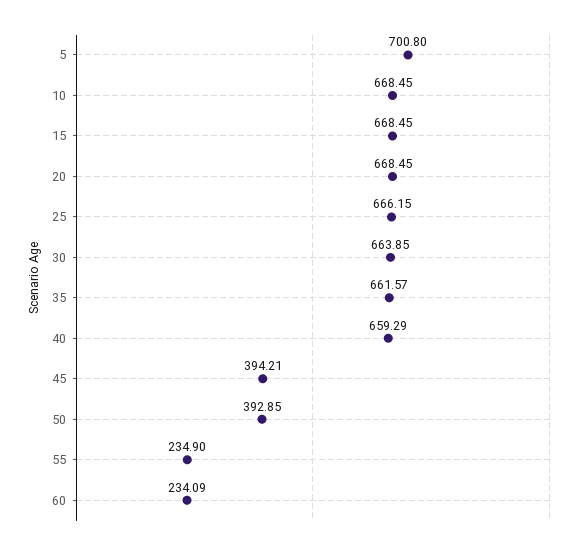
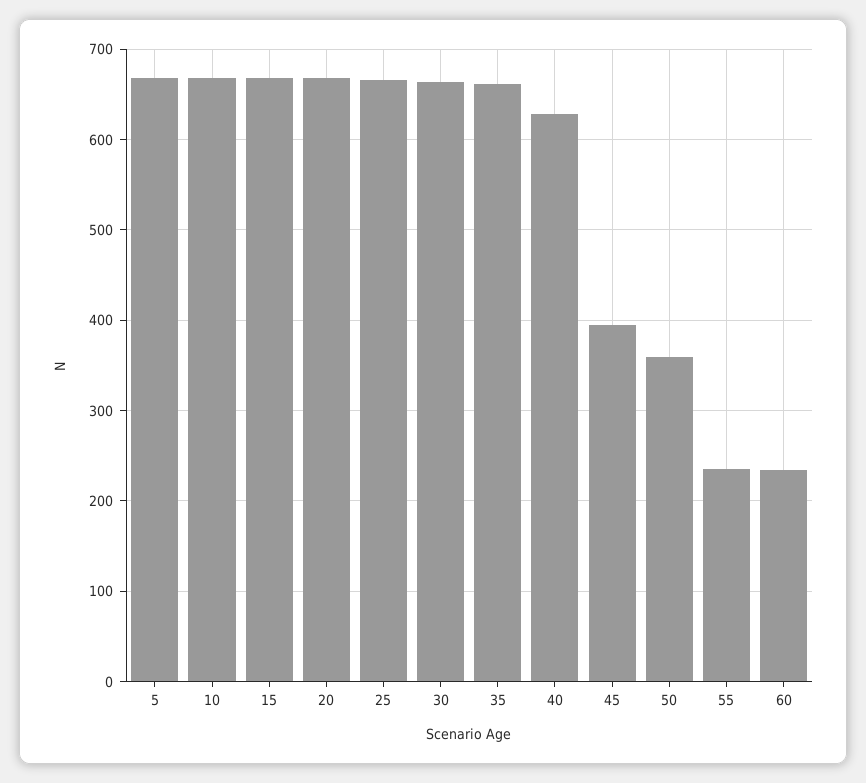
  {
-   "5": 700.8,
+   "5": 670,
    "10": 668.45,
    "15": 668.45,
    "20": 668.45,
    "25": 666.15,
    "30": 663.85,
    "35": 661.57,
-   "40": 659.29,
+   "40": 630,
    "45": 394.21,
-   "50": 392.85,
+   "50": 360,
    "55": 234.9,
    "60": 234.09
  }

